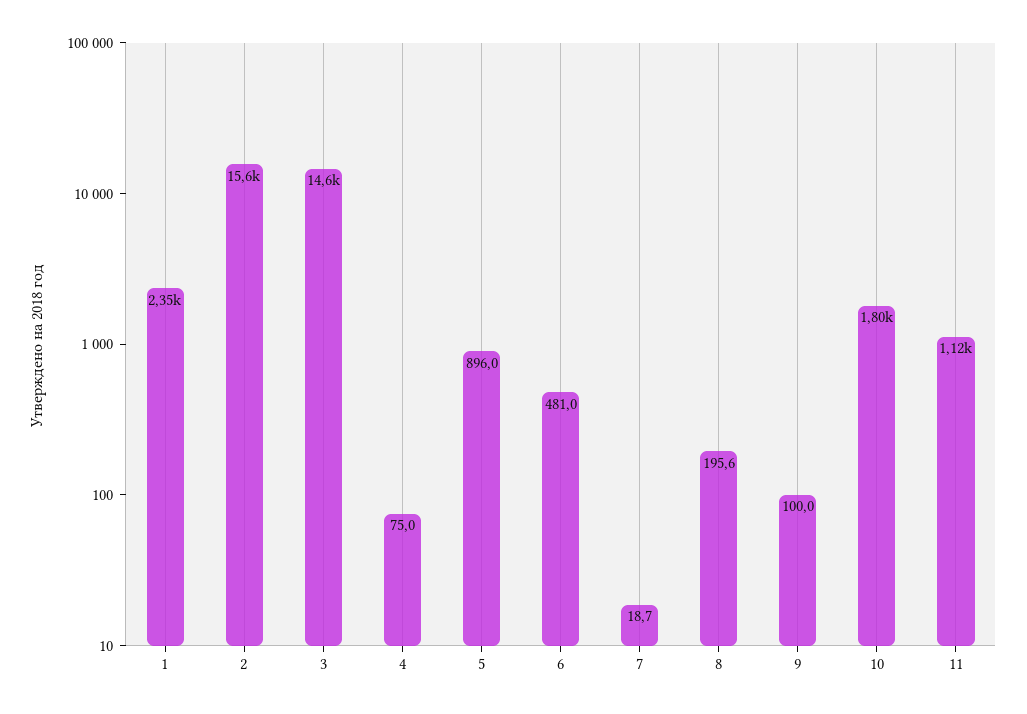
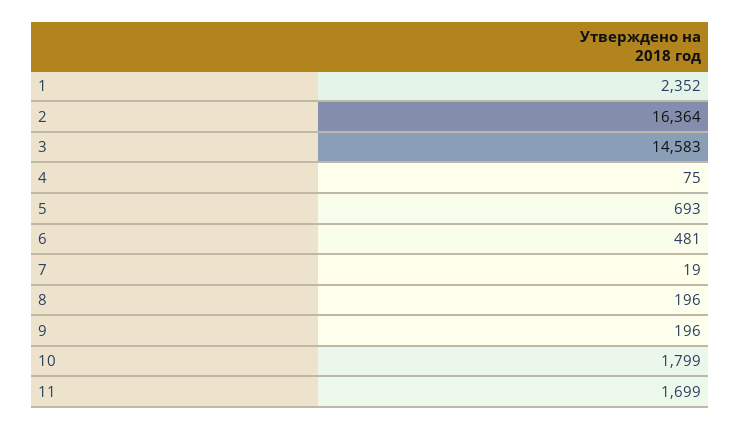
  {
    "1": 2352,
-   "2": 15600,
+   "2": 16364,
    "3": 14583,
    "4": 75,
-   "5": 896,
+   "5": 693,
    "6": 481,
    "7": 18.7,
    "8": 195.6,
-   "9": 100,
+   "9": 196,
    "10": 1799,
-   "11": 1120
+   "11": 1699
  }

